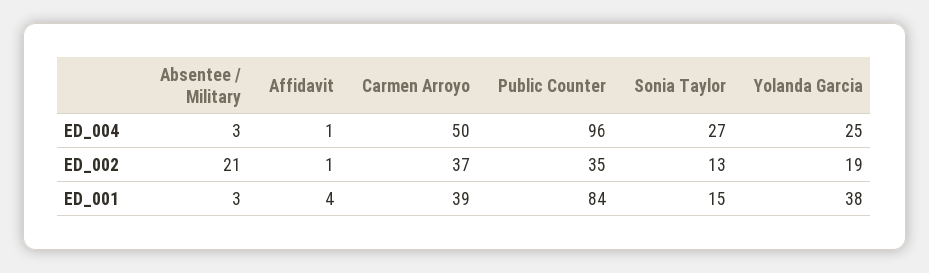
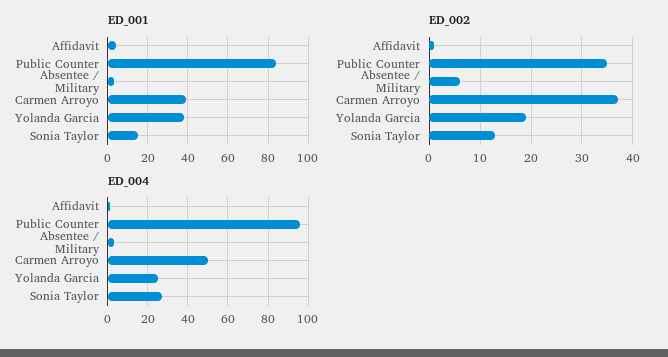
  {
    "ED_004": {
      "Absentee / Military": 3,
      "Affidavit": 1,
      "Carmen Arroyo": 50,
      "Public Counter": 96,
      "Sonia Taylor": 27,
      "Yolanda Garcia": 25
    },
    "ED_002": {
-     "Absentee / Military": 21,
+     "Absentee / Military": 5,
      "Affidavit": 1,
      "Carmen Arroyo": 37,
      "Public Counter": 35,
      "Sonia Taylor": 13,
      "Yolanda Garcia": 19
    },
    "ED_001": {
      "Absentee / Military": 3,
      "Affidavit": 4,
      "Carmen Arroyo": 39,
      "Public Counter": 84,
      "Sonia Taylor": 15,
      "Yolanda Garcia": 38
    }
  }

